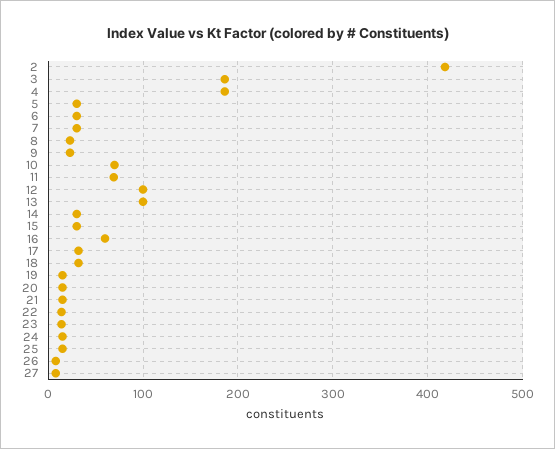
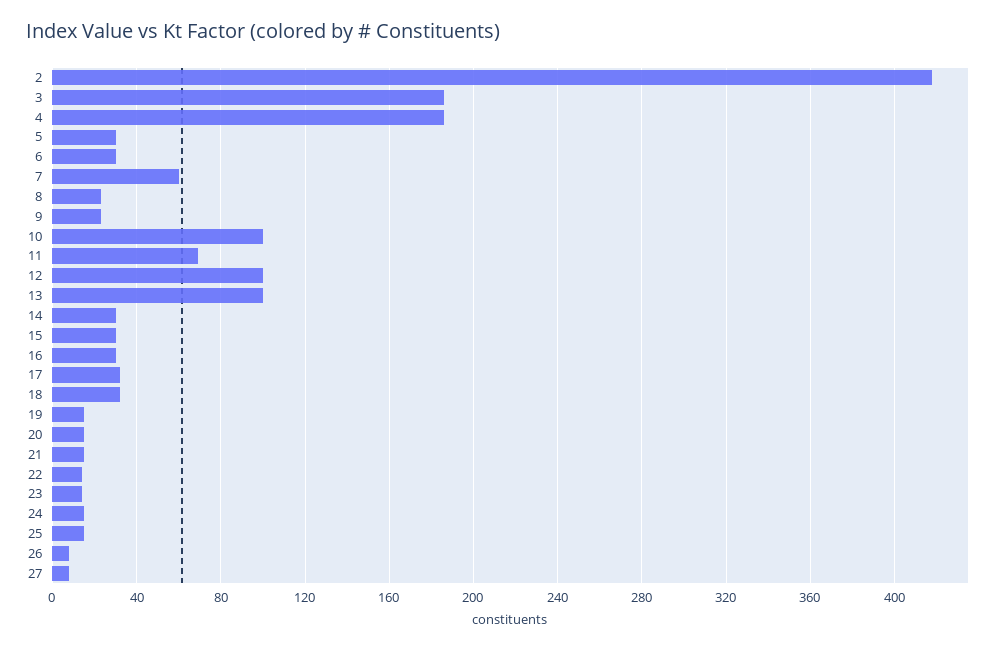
  {
    "2": 420,
    "3": 185,
    "4": 185,
    "5": 30,
    "6": 30,
-   "7": 30,
+   "7": 60,
    "8": 25,
    "9": 25,
-   "10": 70,
+   "10": 100,
    "11": 70,
    "12": 100,
    "13": 100,
    "14": 30,
    "15": 30,
-   "16": 60,
+   "16": 30,
    "17": 30,
    "18": 30,
    "19": 15,
    "20": 15,
    "21": 15,
    "22": 15,
    "23": 15,
    "24": 15,
    "25": 15,
    "26": 10,
    "27": 10
  }

